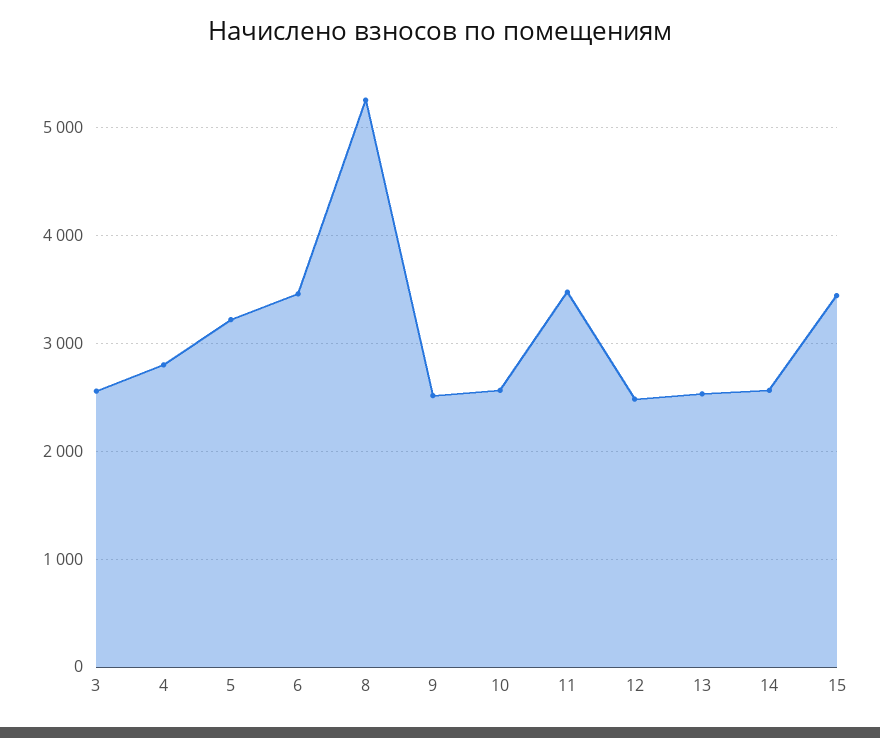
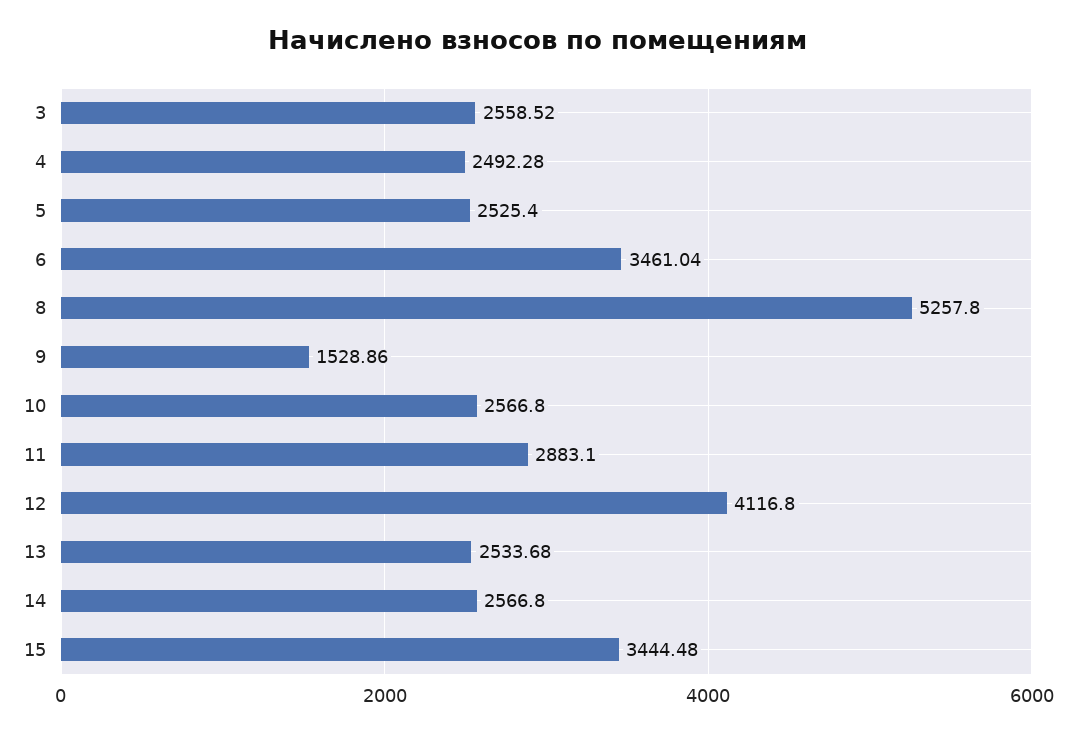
  {
    "3": 2558.52,
-   "4": 2800,
+   "4": 2492.28,
-   "5": 3200,
+   "5": 2525.4,
    "6": 3461.04,
    "8": 5257.8,
-   "9": 2500,
+   "9": 1528.86,
    "10": 2566.8,
-   "11": 3500,
+   "11": 2883.1,
-   "12": 2500,
+   "12": 4116.8,
    "13": 2533.68,
    "14": 2566.8,
    "15": 3444.48
  }

